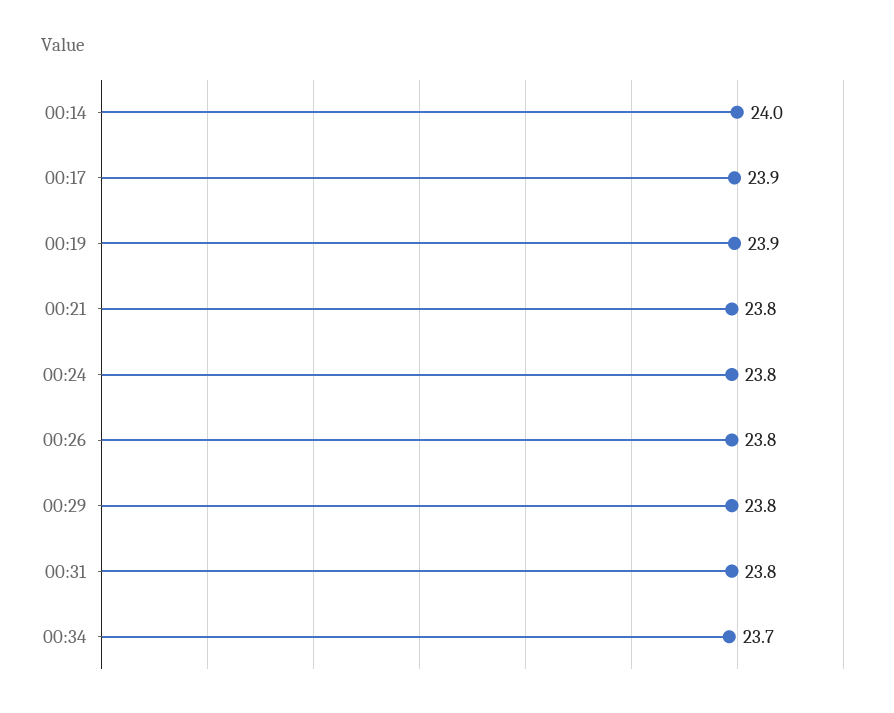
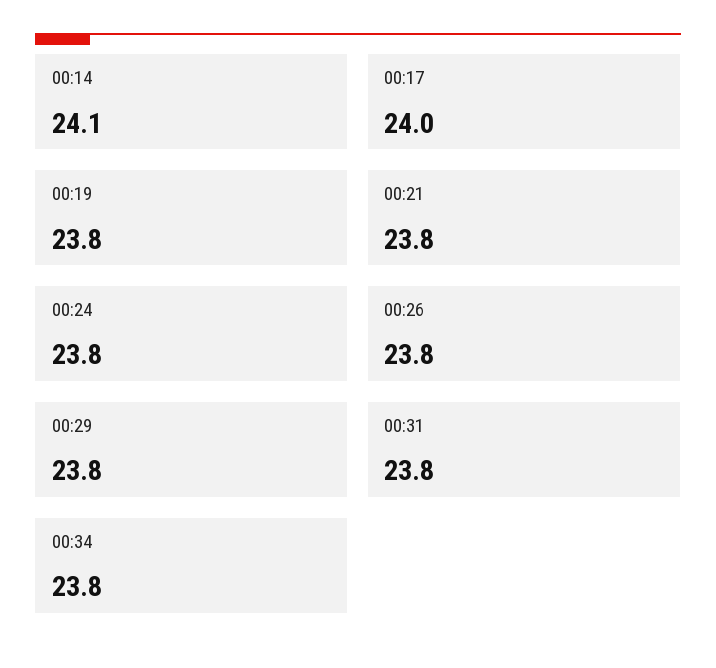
  {
-   "00:14": 24,
+   "00:14": 24.1,
-   "00:17": 23.9,
+   "00:17": 24,
-   "00:19": 23.9,
+   "00:19": 23.8,
    "00:21": 23.8,
    "00:24": 23.8,
    "00:26": 23.8,
    "00:29": 23.8,
    "00:31": 23.8,
-   "00:34": 23.7
+   "00:34": 23.8
  }

